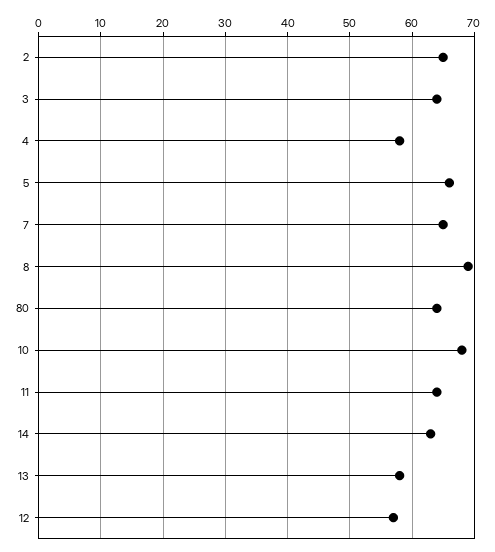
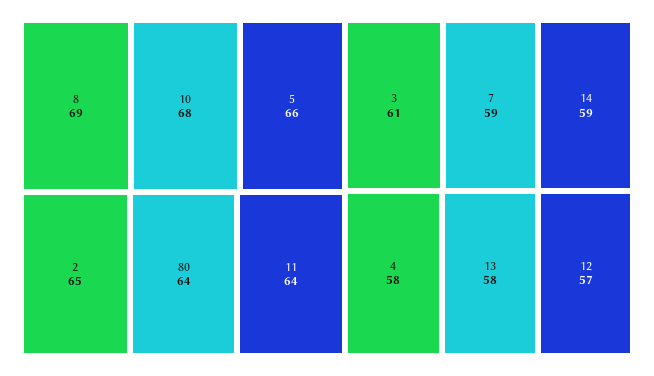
  {
    "2": 65,
-   "3": 64,
+   "3": 61,
    "4": 58,
    "5": 66,
-   "7": 65,
+   "7": 59,
    "8": 69,
    "80": 64,
    "10": 68,
    "11": 64,
-   "14": 63,
+   "14": 59,
    "13": 58,
    "12": 57
  }

